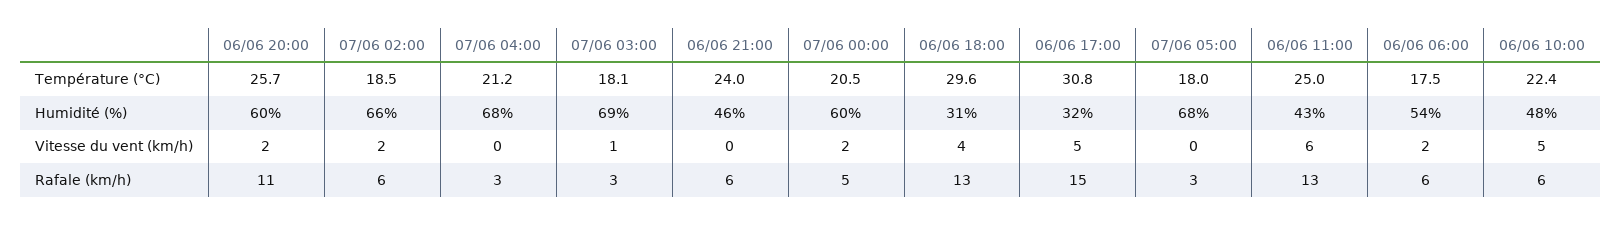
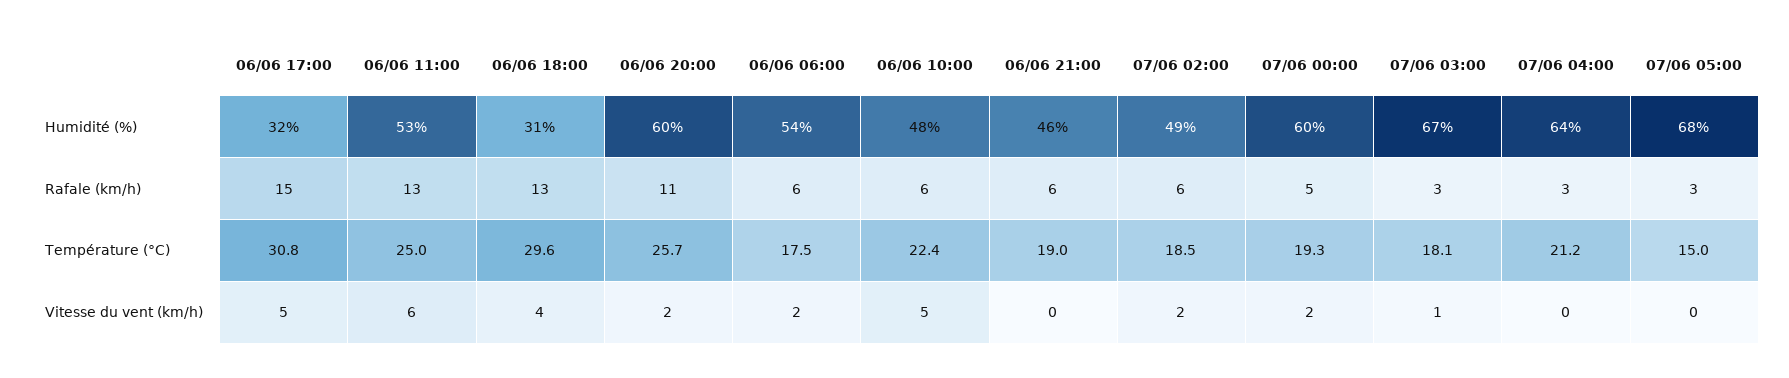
  {
    "06/06 20:00": {
      "Température (°C)": 25.7,
      "Humidité (%)": 60,
      "Vitesse du vent (km/h)": 2,
      "Rafale (km/h)": 11
    },
    "07/06 02:00": {
      "Température (°C)": 18.5,
-     "Humidité (%)": 66,
+     "Humidité (%)": 49,
      "Vitesse du vent (km/h)": 2,
      "Rafale (km/h)": 6
    },
    "07/06 04:00": {
      "Température (°C)": 21.2,
-     "Humidité (%)": 68,
+     "Humidité (%)": 64,
      "Vitesse du vent (km/h)": 0,
      "Rafale (km/h)": 3
    },
    "07/06 03:00": {
      "Température (°C)": 18.1,
-     "Humidité (%)": 69,
+     "Humidité (%)": 67,
      "Vitesse du vent (km/h)": 1,
      "Rafale (km/h)": 3
    },
    "06/06 21:00": {
-     "Température (°C)": 24,
+     "Température (°C)": 19,
      "Humidité (%)": 46,
      "Vitesse du vent (km/h)": 0,
      "Rafale (km/h)": 6
    },
    "07/06 00:00": {
-     "Température (°C)": 20.5,
+     "Température (°C)": 19.3,
      "Humidité (%)": 60,
      "Vitesse du vent (km/h)": 2,
      "Rafale (km/h)": 5
    },
    "06/06 18:00": {
      "Température (°C)": 29.6,
      "Humidité (%)": 31,
      "Vitesse du vent (km/h)": 4,
      "Rafale (km/h)": 13
    },
    "06/06 17:00": {
      "Température (°C)": 30.8,
      "Humidité (%)": 32,
      "Vitesse du vent (km/h)": 5,
      "Rafale (km/h)": 15
    },
    "07/06 05:00": {
-     "Température (°C)": 18,
+     "Température (°C)": 15,
      "Humidité (%)": 68,
      "Vitesse du vent (km/h)": 0,
      "Rafale (km/h)": 3
    },
    "06/06 11:00": {
      "Température (°C)": 25,
-     "Humidité (%)": 43,
+     "Humidité (%)": 53,
      "Vitesse du vent (km/h)": 6,
      "Rafale (km/h)": 13
    },
    "06/06 06:00": {
      "Température (°C)": 17.5,
      "Humidité (%)": 54,
      "Vitesse du vent (km/h)": 2,
      "Rafale (km/h)": 6
    },
    "06/06 10:00": {
      "Température (°C)": 22.4,
      "Humidité (%)": 48,
      "Vitesse du vent (km/h)": 5,
      "Rafale (km/h)": 6
    }
  }

